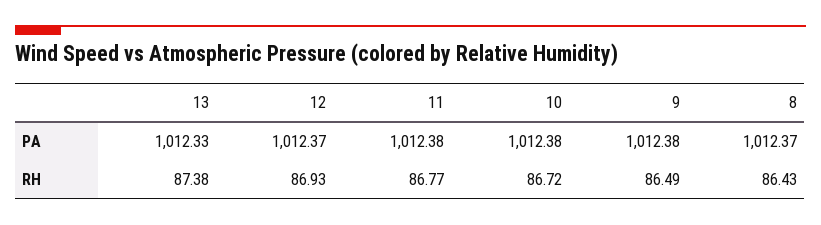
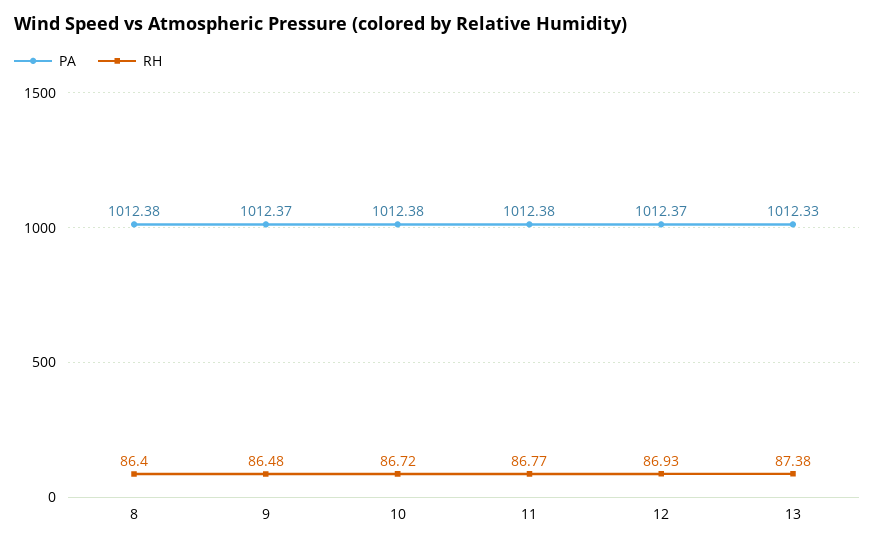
  {
    "PA": {
      "13": 1012.33,
      "12": 1012.37,
      "11": 1012.38,
      "10": 1012.38,
-     "9": 1012.38,
+     "9": 1012.37,
-     "8": 1012.37
+     "8": 1012.38
    },
    "RH": {
      "13": 87.38,
      "12": 86.93,
      "11": 86.77,
      "10": 86.72,
-     "9": 86.49,
+     "9": 86.48,
-     "8": 86.43
+     "8": 86.4
    }
  }

